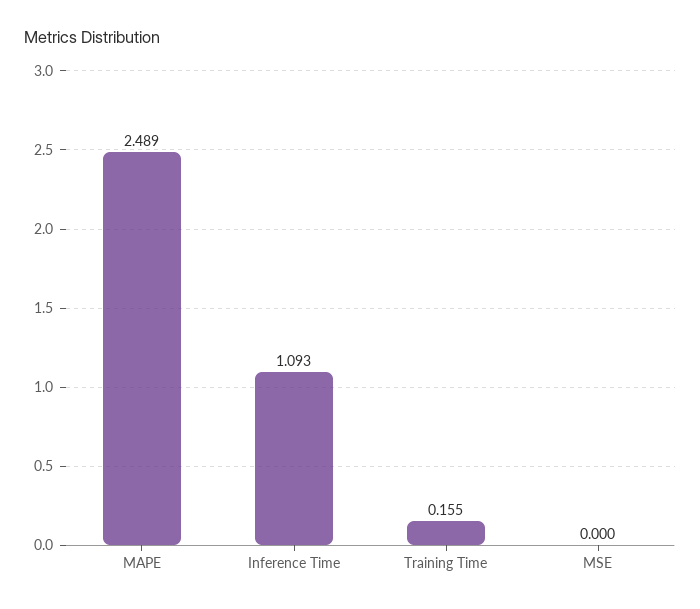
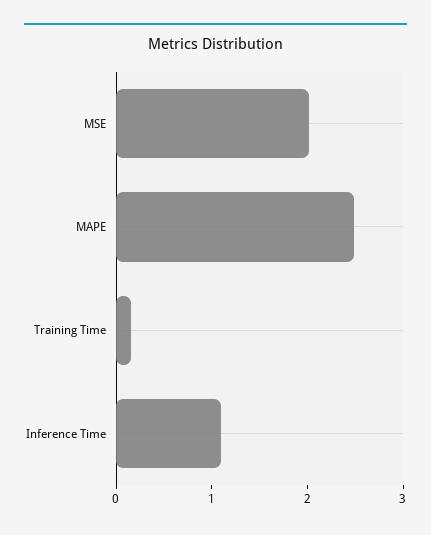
  {
    "MAPE": 2.489,
    "Inference Time": 1.093,
    "Training Time": 0.155,
-   "MSE": 0
+   "MSE": 2
  }

